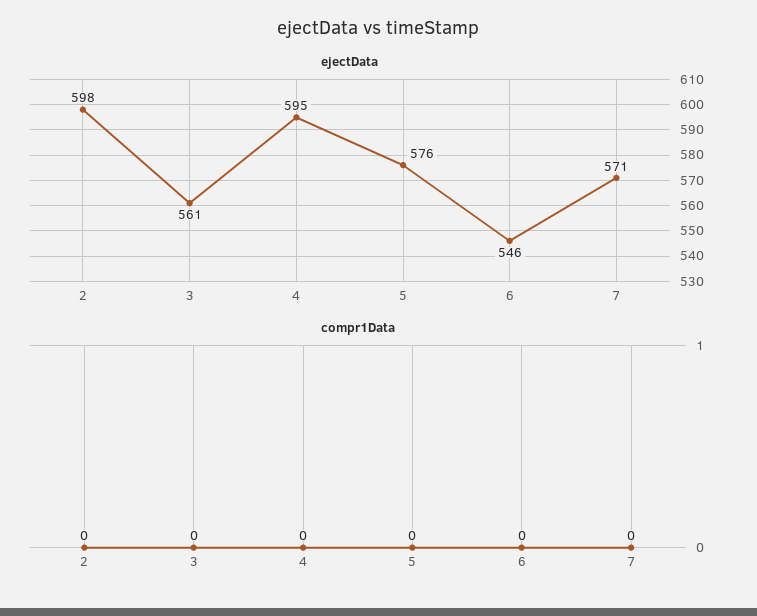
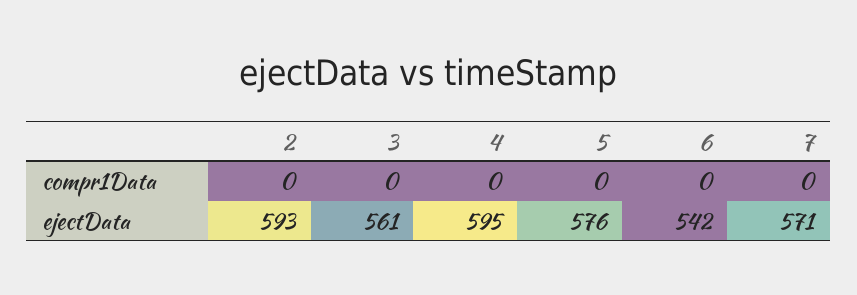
  {
    "ejectData": {
-     "2": 598,
+     "2": 593,
      "3": 561,
      "4": 595,
      "5": 576,
-     "6": 546,
+     "6": 542,
      "7": 571
    },
    "compr1Data": {
      "2": 0,
      "3": 0,
      "4": 0,
      "5": 0,
      "6": 0,
      "7": 0
    }
  }

